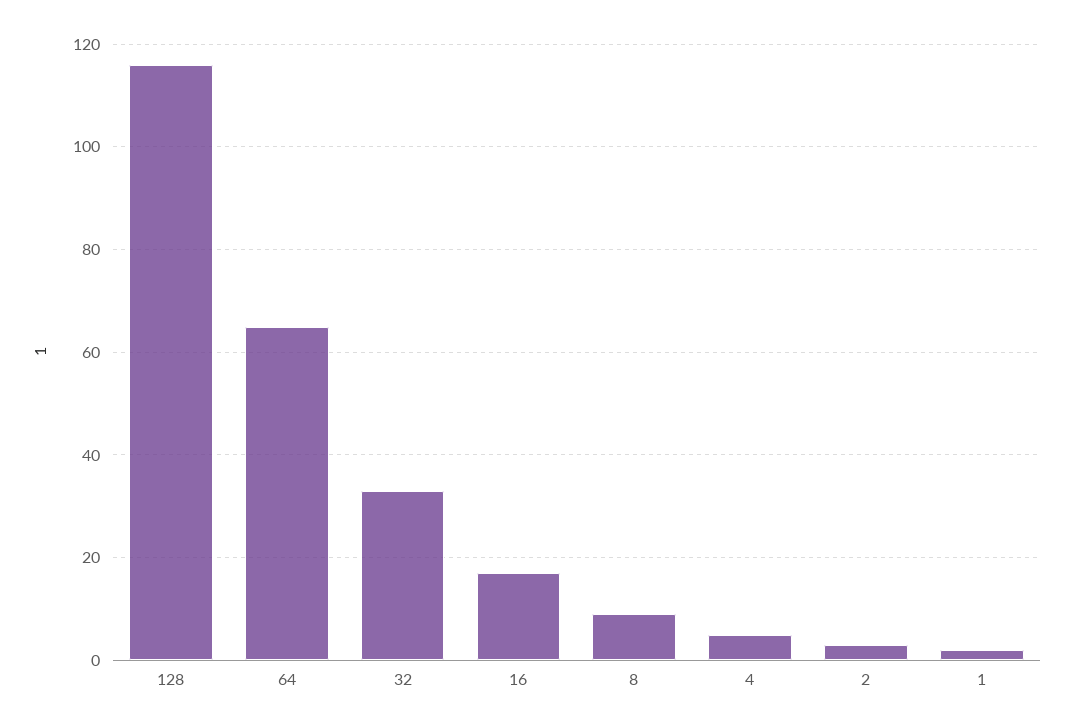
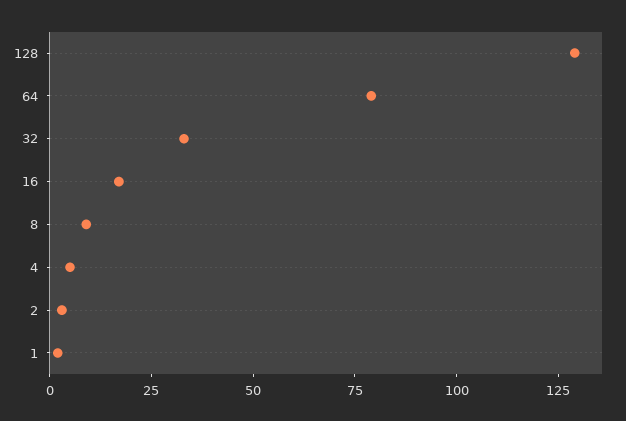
  {
-   "128": 115,
+   "128": 130,
-   "64": 65,
+   "64": 80,
    "32": 35,
    "16": 15,
    "8": 10,
    "4": 5,
    "2": 5,
    "1": 0
  }

